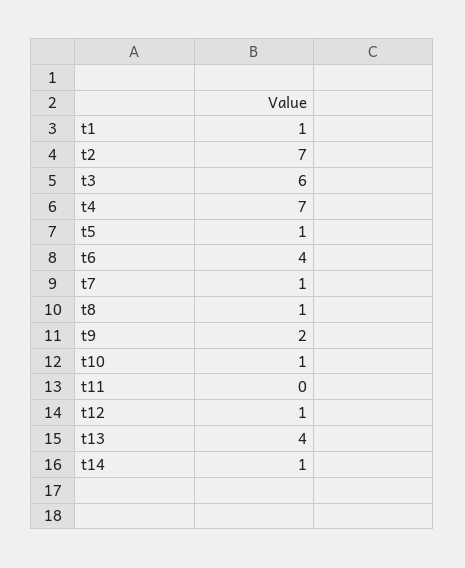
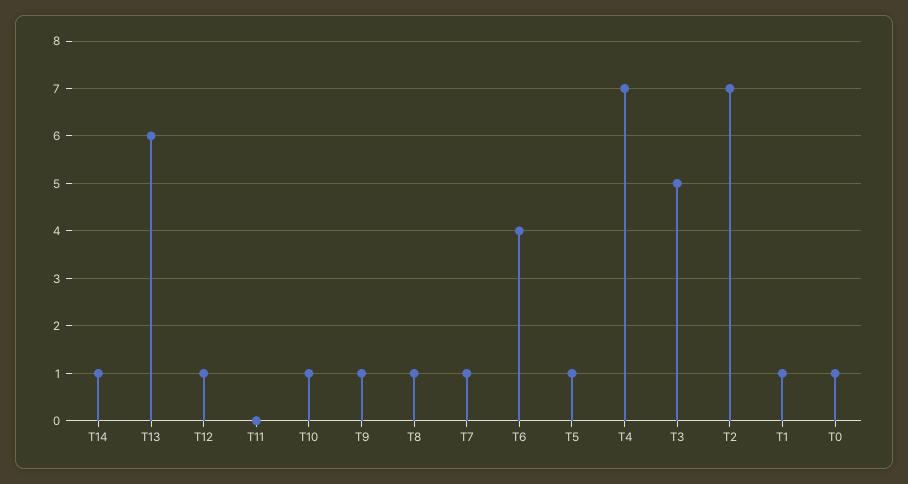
  {
    "t1": 1,
    "t2": 7,
-   "t3": 6,
+   "t3": 5,
    "t4": 7,
    "t5": 1,
    "t6": 4,
    "t7": 1,
    "t8": 1,
-   "t9": 2,
+   "t9": 1,
    "t10": 1,
    "t11": 0,
    "t12": 1,
-   "t13": 4,
+   "t13": 6,
-   "t14": 1
+   "t14": 1,
+   "T0": 1
  }

